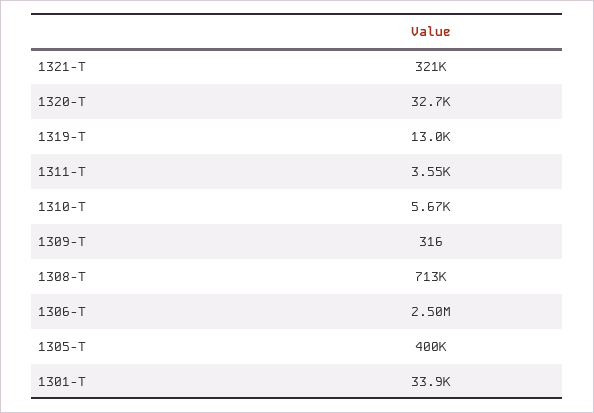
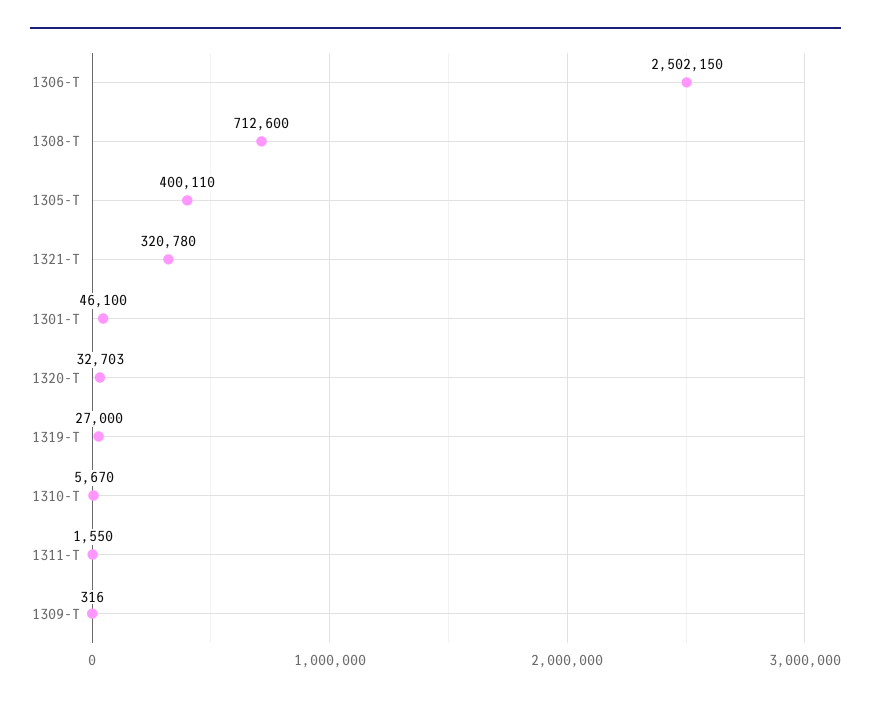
  {
    "1321-T": 320780,
    "1320-T": 32703,
-   "1319-T": 13000,
+   "1319-T": 27000,
-   "1311-T": 3550,
+   "1311-T": 1550,
    "1310-T": 5670,
    "1309-T": 316,
    "1308-T": 712600,
    "1306-T": 2502150,
    "1305-T": 400110,
-   "1301-T": 33900
+   "1301-T": 46100
  }

